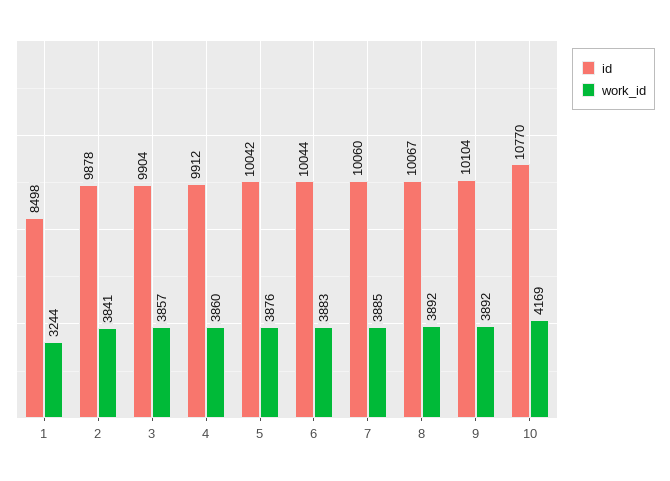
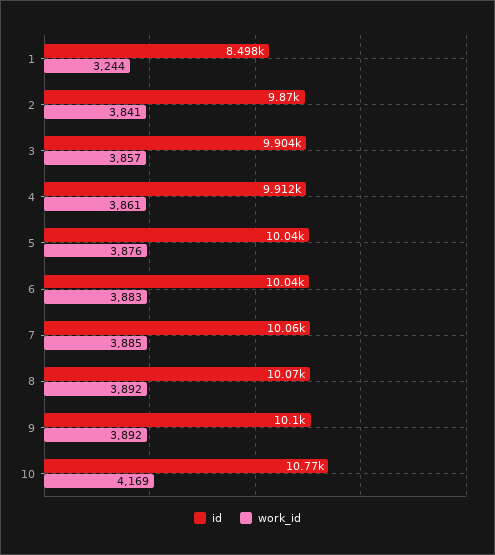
  {
    "id": {
      "1": 8498,
-     "2": 9878,
+     "2": 9870,
      "3": 9904,
      "4": 9912,
      "5": 10042,
      "6": 10044,
      "7": 10060,
      "8": 10067,
      "9": 10104,
      "10": 10770
    },
    "work_id": {
      "1": 3244,
      "2": 3841,
      "3": 3857,
-     "4": 3860,
+     "4": 3861,
      "5": 3876,
      "6": 3883,
      "7": 3885,
      "8": 3892,
      "9": 3892,
      "10": 4169
    }
  }

